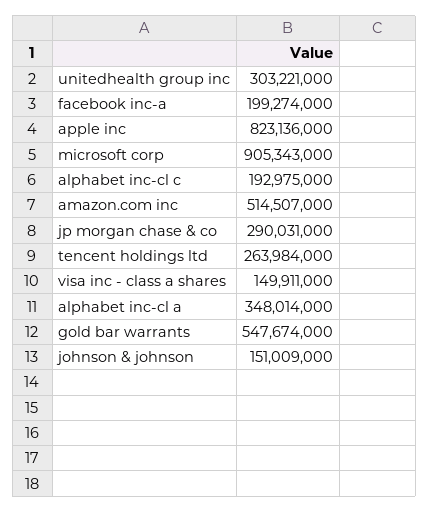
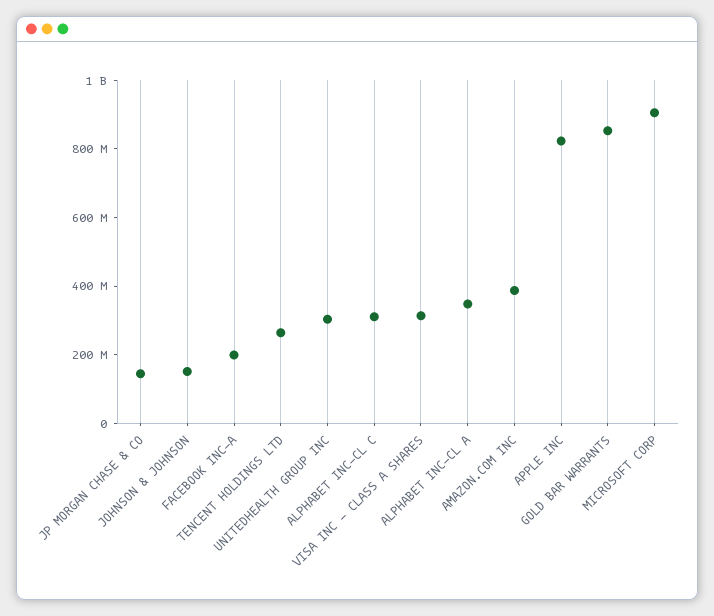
  {
    "unitedhealth group inc": 303221000,
    "facebook inc-a": 199274000,
    "apple inc": 823136000,
    "microsoft corp": 905343000,
-   "alphabet inc-cl c": 192975000,
+   "alphabet inc-cl c": 300000000,
-   "amazon.com inc": 514507000,
+   "amazon.com inc": 400000000,
-   "jp morgan chase & co": 290031000,
+   "jp morgan chase & co": 150000000,
    "tencent holdings ltd": 263984000,
-   "visa inc - class a shares": 149911000,
+   "visa inc - class a shares": 300000000,
    "alphabet inc-cl a": 348014000,
-   "gold bar warrants": 547674000,
+   "gold bar warrants": 850000000,
    "johnson & johnson": 151009000
  }

